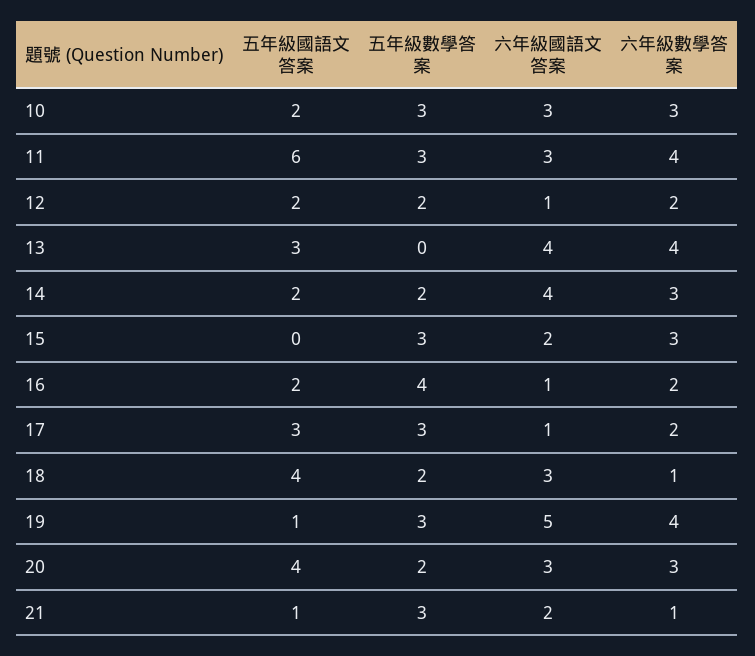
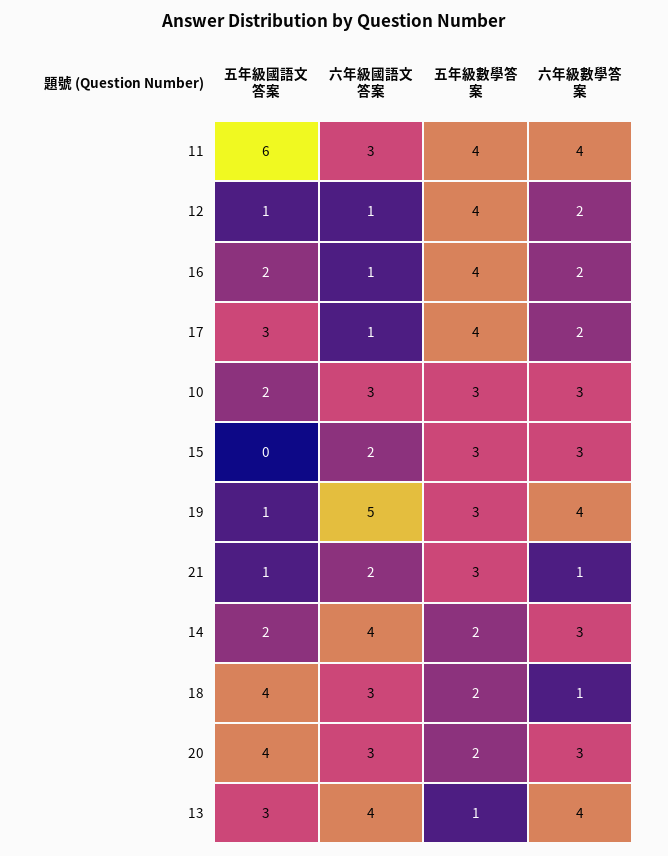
  {
    "五年級國語文答案": {
      "10": 2,
      "11": 6,
-     "12": 2,
+     "12": 1,
      "13": 3,
      "14": 2,
      "15": 0,
      "16": 2,
      "17": 3,
      "18": 4,
      "19": 1,
      "20": 4,
      "21": 1
    },
    "五年級數學答案": {
      "10": 3,
-     "11": 3,
+     "11": 4,
-     "12": 2,
+     "12": 4,
-     "13": 0,
+     "13": 1,
      "14": 2,
      "15": 3,
      "16": 4,
-     "17": 3,
+     "17": 4,
      "18": 2,
      "19": 3,
      "20": 2,
      "21": 3
    },
    "六年級國語文答案": {
      "10": 3,
      "11": 3,
      "12": 1,
      "13": 4,
      "14": 4,
      "15": 2,
      "16": 1,
      "17": 1,
      "18": 3,
      "19": 5,
      "20": 3,
      "21": 2
    },
    "六年級數學答案": {
      "10": 3,
      "11": 4,
      "12": 2,
      "13": 4,
      "14": 3,
      "15": 3,
      "16": 2,
      "17": 2,
      "18": 1,
      "19": 4,
      "20": 3,
      "21": 1
    }
  }

